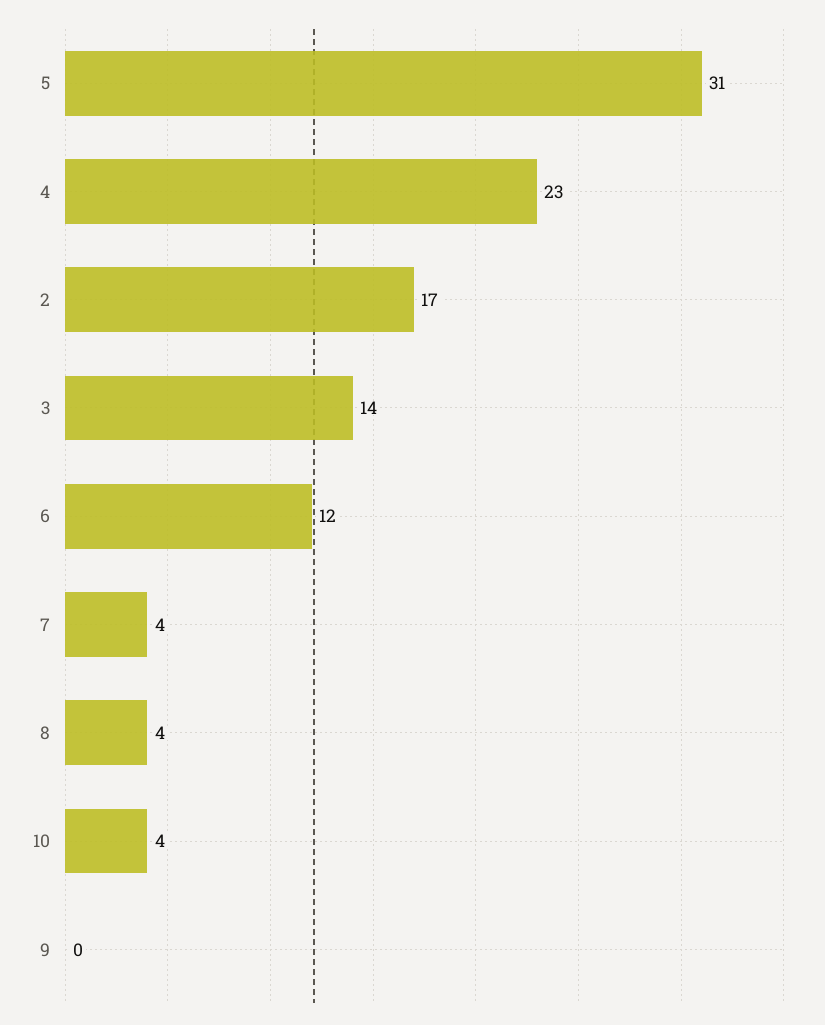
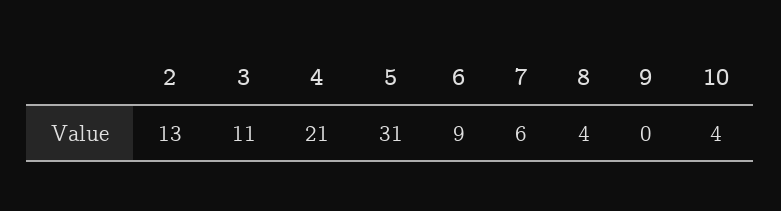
  {
    "5": 31,
-   "4": 23,
+   "4": 21,
-   "2": 17,
+   "2": 13,
-   "3": 14,
+   "3": 11,
-   "6": 12,
+   "6": 9,
-   "7": 4,
+   "7": 6,
    "8": 4,
    "10": 4,
    "9": 0
  }

